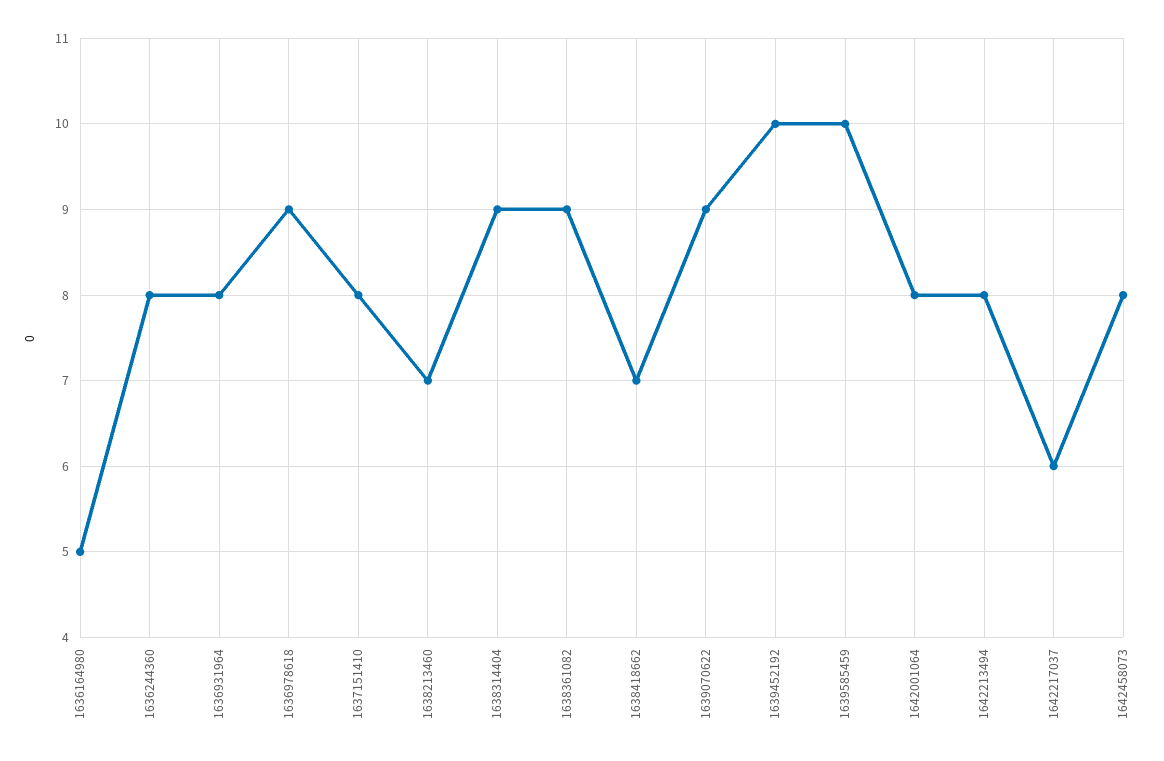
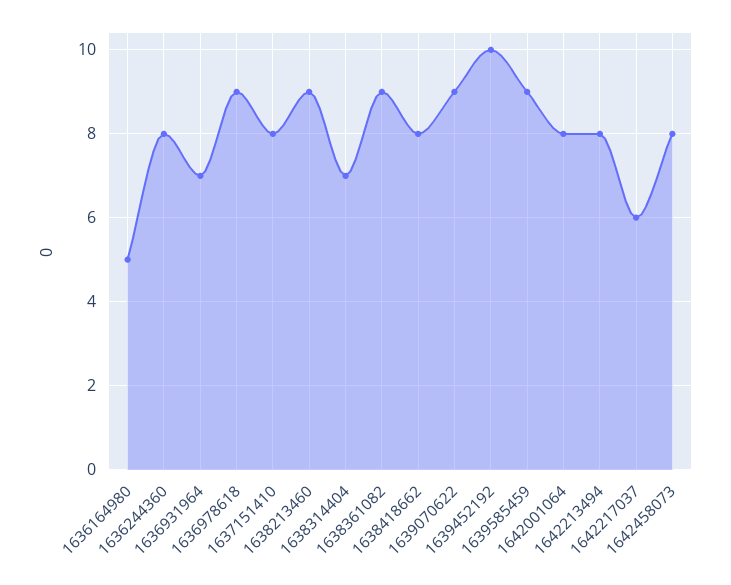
  {
    "1636164980": 5,
    "1636244360": 8,
-   "1636931964": 8,
+   "1636931964": 7,
    "1636978618": 9,
    "1637151410": 8,
-   "1638213460": 7,
+   "1638213460": 9,
-   "1638314404": 9,
+   "1638314404": 7,
    "1638361082": 9,
-   "1638418662": 7,
+   "1638418662": 8,
    "1639070622": 9,
    "1639452192": 10,
-   "1639585459": 10,
+   "1639585459": 9,
    "1642001064": 8,
    "1642213494": 8,
    "1642217037": 6,
    "1642458073": 8
  }

